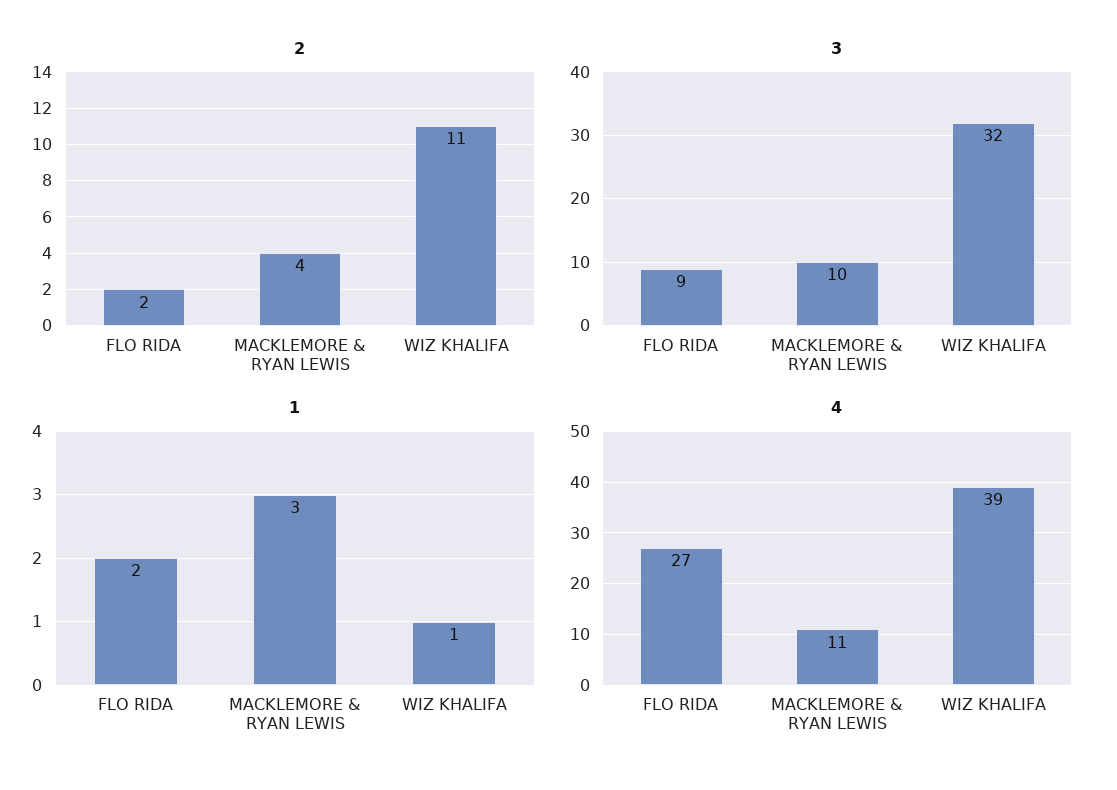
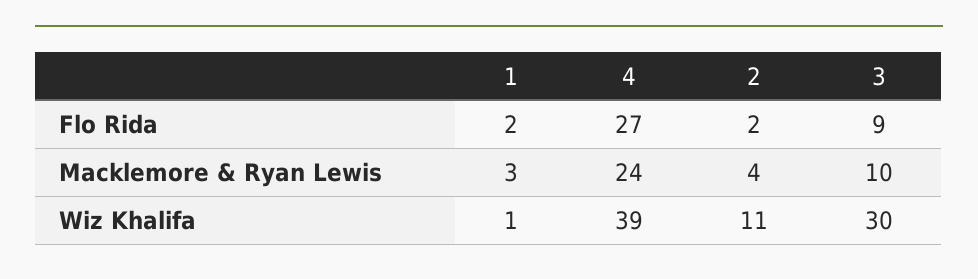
  {
    "2": {
      "FLO RIDA": 2,
      "MACKLEMORE & RYAN LEWIS": 4,
      "WIZ KHALIFA": 11
    },
    "3": {
      "FLO RIDA": 9,
      "MACKLEMORE & RYAN LEWIS": 10,
-     "WIZ KHALIFA": 32
+     "WIZ KHALIFA": 30
    },
    "1": {
      "FLO RIDA": 2,
      "MACKLEMORE & RYAN LEWIS": 3,
      "WIZ KHALIFA": 1
    },
    "4": {
      "FLO RIDA": 27,
-     "MACKLEMORE & RYAN LEWIS": 11,
+     "MACKLEMORE & RYAN LEWIS": 24,
      "WIZ KHALIFA": 39
    }
  }

